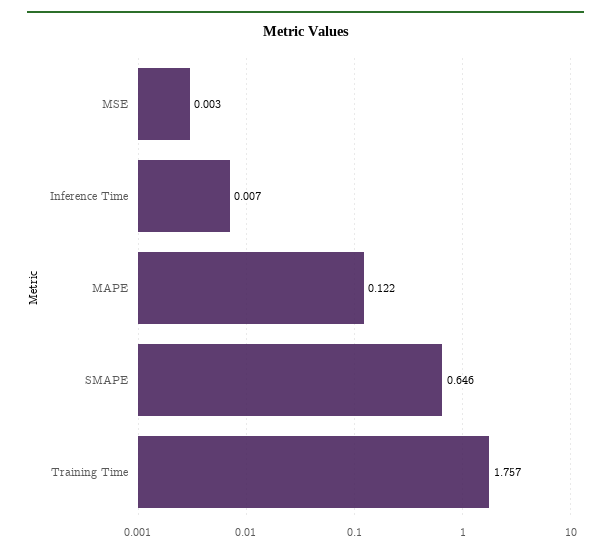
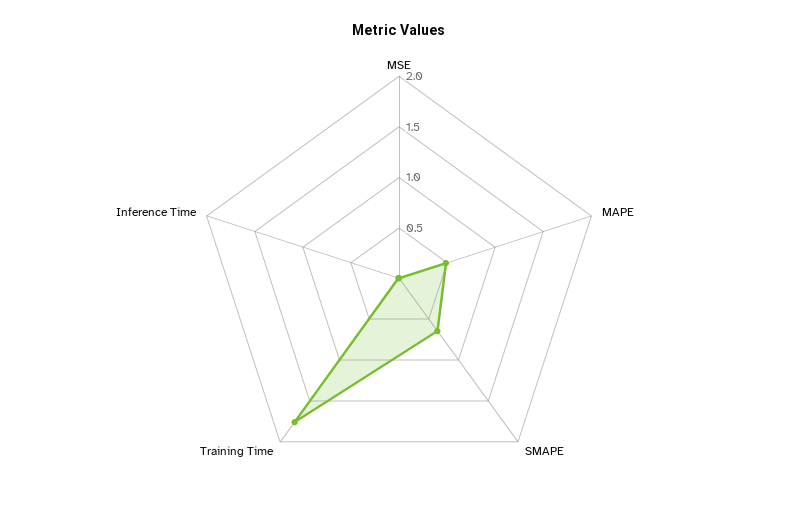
  {
    "MSE": 0.003,
    "Inference Time": 0.007,
-   "MAPE": 0.122,
+   "MAPE": 0.5,
    "SMAPE": 0.646,
    "Training Time": 1.757
  }

